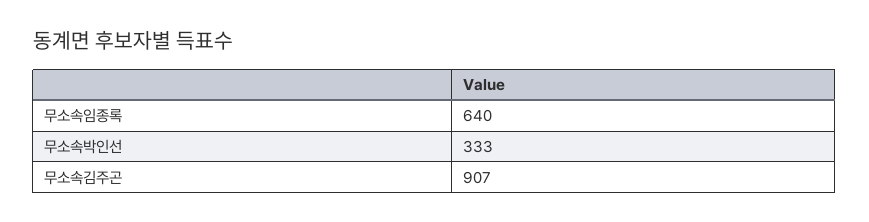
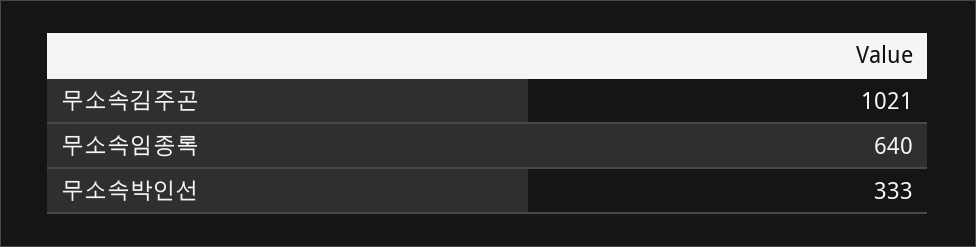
  {
    "무소속임종록": 640,
    "무소속박인선": 333,
-   "무소속김주곤": 907
+   "무소속김주곤": 1021
  }

